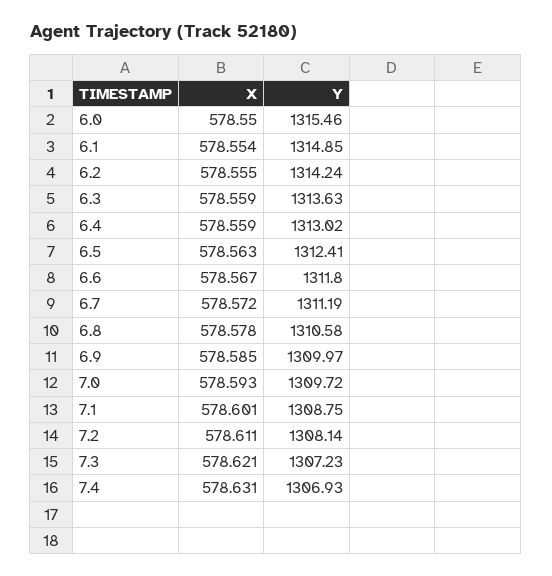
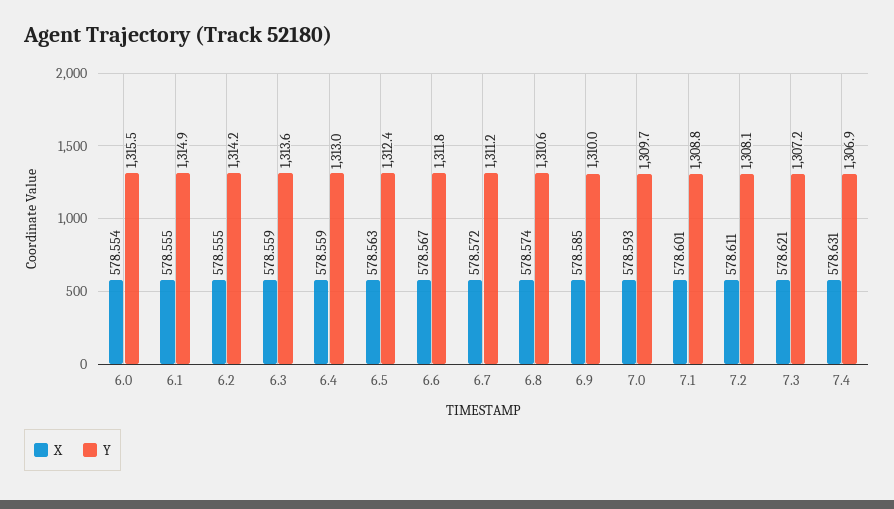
  {
    "X": {
-     "6.0": 578.55,
+     "6.0": 578.554,
-     "6.1": 578.554,
+     "6.1": 578.555,
      "6.2": 578.555,
      "6.3": 578.559,
      "6.4": 578.559,
      "6.5": 578.563,
      "6.6": 578.567,
      "6.7": 578.572,
-     "6.8": 578.578,
+     "6.8": 578.574,
      "6.9": 578.585,
      "7.0": 578.593,
      "7.1": 578.601,
      "7.2": 578.611,
      "7.3": 578.621,
      "7.4": 578.631
    },
    "Y": {
      "6.0": 1315.46,
      "6.1": 1314.85,
      "6.2": 1314.24,
      "6.3": 1313.63,
      "6.4": 1313.02,
      "6.5": 1312.41,
      "6.6": 1311.8,
      "6.7": 1311.19,
      "6.8": 1310.58,
      "6.9": 1309.97,
      "7.0": 1309.72,
      "7.1": 1308.75,
      "7.2": 1308.14,
      "7.3": 1307.23,
      "7.4": 1306.93
    }
  }

